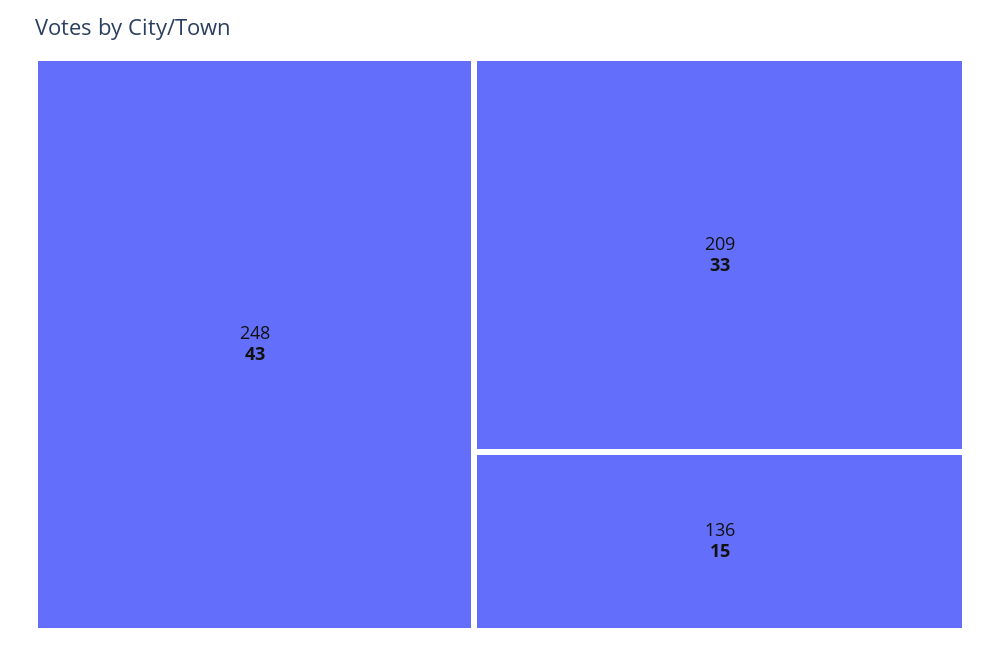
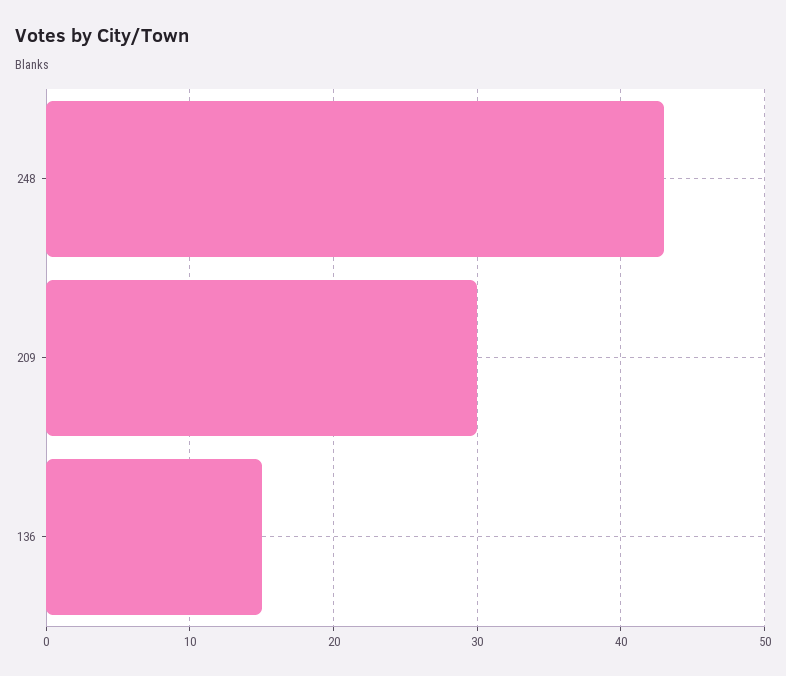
  {
    "248": 43,
-   "209": 33,
+   "209": 30,
    "136": 15
  }

